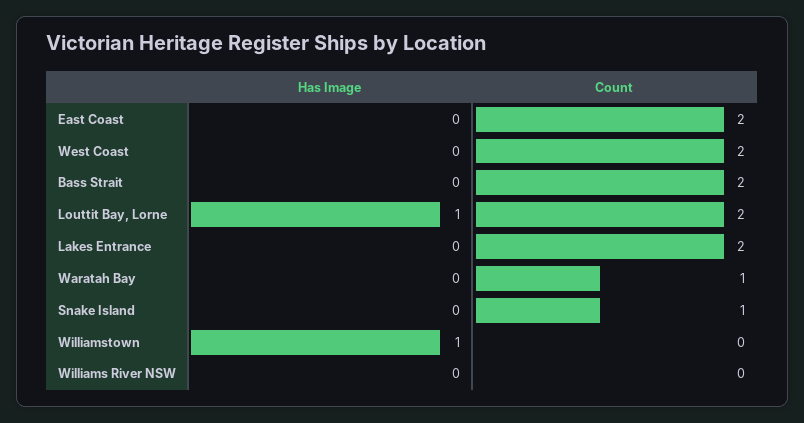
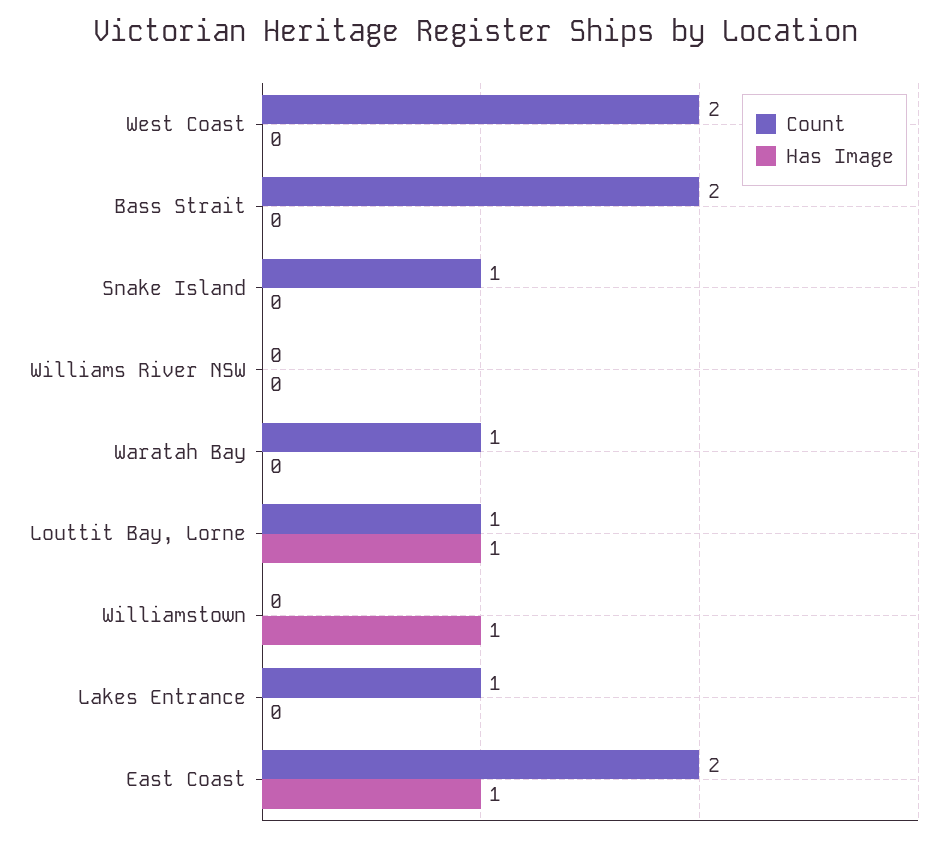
  {
    "Has Image": {
-     "East Coast": 0,
+     "East Coast": 1,
      "West Coast": 0,
      "Bass Strait": 0,
      "Louttit Bay, Lorne": 1,
      "Lakes Entrance": 0,
      "Waratah Bay": 0,
      "Snake Island": 0,
      "Williamstown": 1,
      "Williams River NSW": 0
    },
    "Count": {
      "East Coast": 2,
      "West Coast": 2,
      "Bass Strait": 2,
-     "Louttit Bay, Lorne": 2,
+     "Louttit Bay, Lorne": 1,
-     "Lakes Entrance": 2,
+     "Lakes Entrance": 1,
      "Waratah Bay": 1,
      "Snake Island": 1,
      "Williamstown": 0,
      "Williams River NSW": 0
    }
  }

